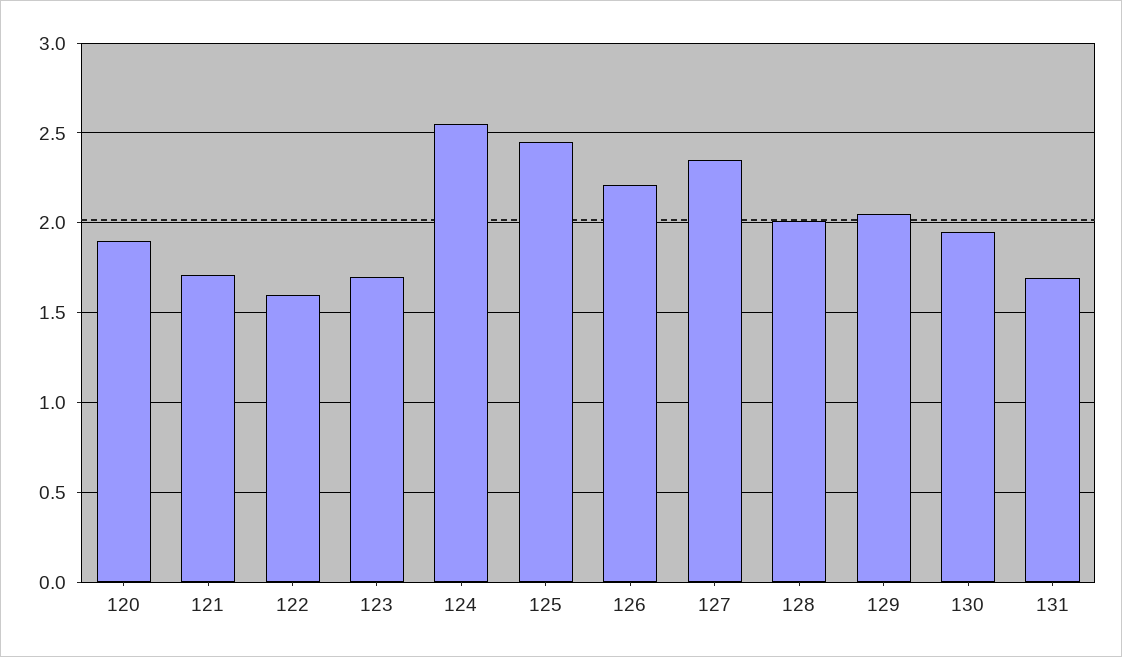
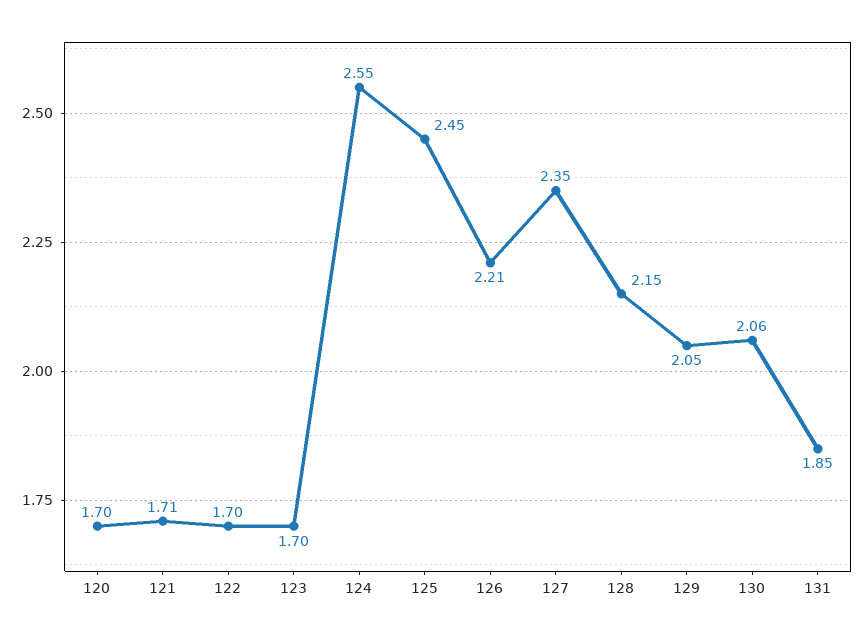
  {
-   "120": 1.9,
+   "120": 1.7,
    "121": 1.71,
-   "122": 1.6,
+   "122": 1.7,
    "123": 1.7,
    "124": 2.55,
    "125": 2.45,
    "126": 2.21,
    "127": 2.35,
-   "128": 2,
+   "128": 2.15,
    "129": 2.05,
-   "130": 1.95,
+   "130": 2.06,
-   "131": 1.7
+   "131": 1.85
  }

